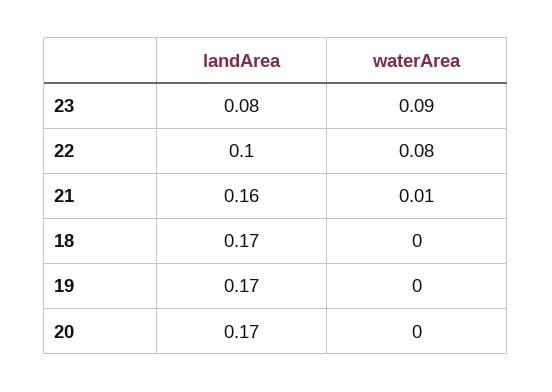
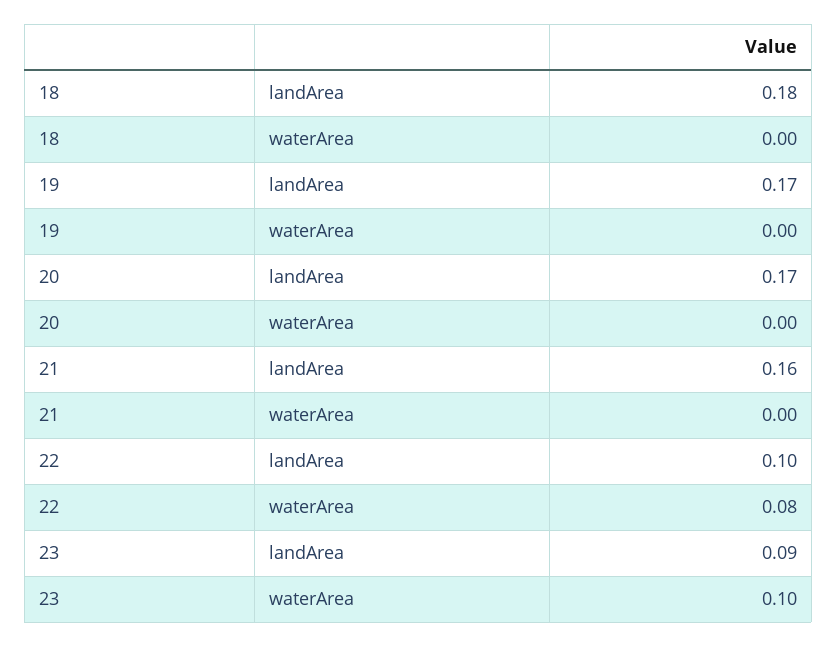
  {
    "landArea": {
-     "23": 0.08,
+     "23": 0.09,
      "22": 0.1,
      "21": 0.16,
-     "18": 0.17,
+     "18": 0.18,
      "19": 0.17,
      "20": 0.17
    },
    "waterArea": {
-     "23": 0.09,
+     "23": 0.1,
      "22": 0.08,
-     "21": 0.01,
+     "21": 0,
      "18": 0,
      "19": 0,
      "20": 0
    }
  }

